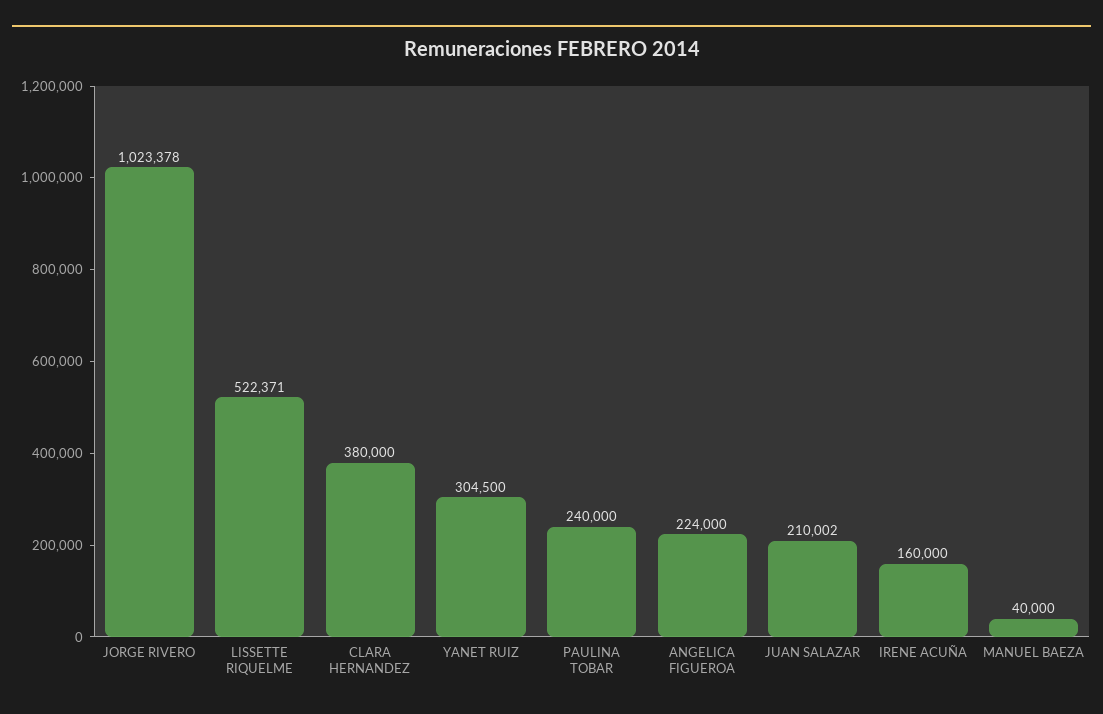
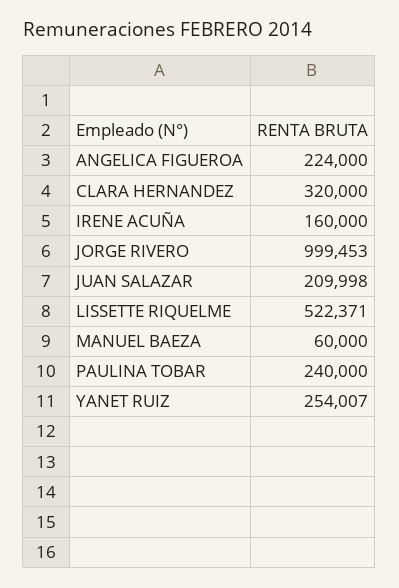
  {
-   "JORGE RIVERO": 1023378,
+   "JORGE RIVERO": 999453,
    "LISSETTE RIQUELME": 522371,
-   "CLARA HERNANDEZ": 380000,
+   "CLARA HERNANDEZ": 320000,
-   "YANET RUIZ": 304500,
+   "YANET RUIZ": 254007,
    "PAULINA TOBAR": 240000,
    "ANGELICA FIGUEROA": 224000,
-   "JUAN SALAZAR": 210002,
+   "JUAN SALAZAR": 209998,
    "IRENE ACUÑA": 160000,
-   "MANUEL BAEZA": 40000
+   "MANUEL BAEZA": 60000
  }

